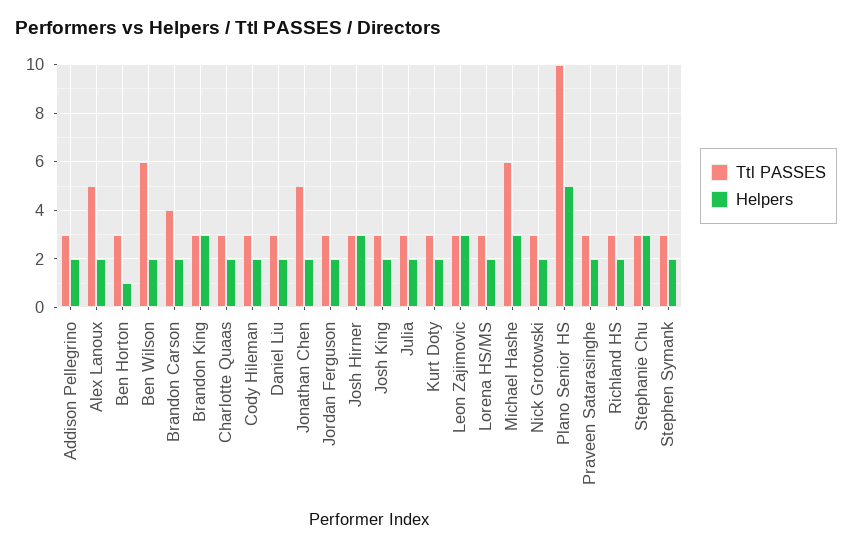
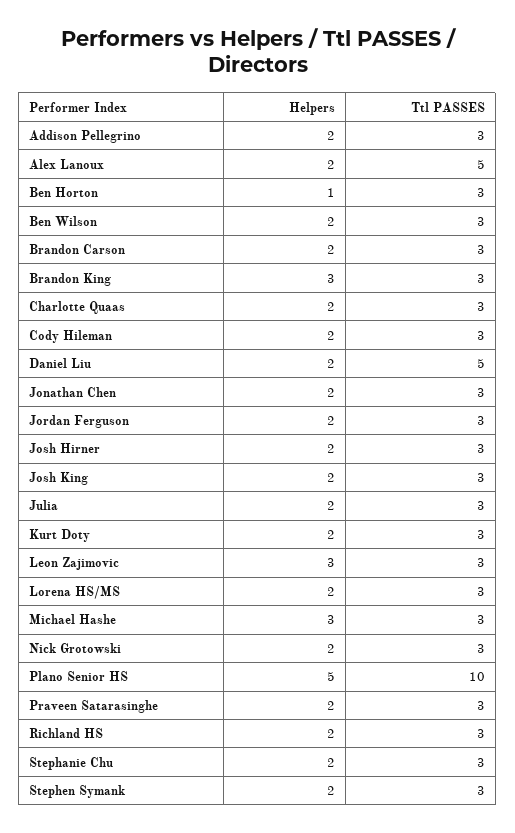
  {
    "Ttl PASSES": {
      "Addison Pellegrino": 3,
      "Alex Lanoux": 5,
      "Ben Horton": 3,
-     "Ben Wilson": 6,
+     "Ben Wilson": 3,
-     "Brandon Carson": 4,
+     "Brandon Carson": 3,
      "Brandon King": 3,
      "Charlotte Quaas": 3,
      "Cody Hileman": 3,
-     "Daniel Liu": 3,
+     "Daniel Liu": 5,
-     "Jonathan Chen": 5,
+     "Jonathan Chen": 3,
      "Jordan Ferguson": 3,
      "Josh Hirner": 3,
      "Josh King": 3,
      "Julia": 3,
      "Kurt Doty": 3,
      "Leon Zajimovic": 3,
      "Lorena HS/MS": 3,
-     "Michael Hashe": 6,
+     "Michael Hashe": 3,
      "Nick Grotowski": 3,
      "Plano Senior HS": 10,
      "Praveen Satarasinghe": 3,
      "Richland HS": 3,
      "Stephanie Chu": 3,
      "Stephen Symank": 3
    },
    "Helpers": {
      "Addison Pellegrino": 2,
      "Alex Lanoux": 2,
      "Ben Horton": 1,
      "Ben Wilson": 2,
      "Brandon Carson": 2,
      "Brandon King": 3,
      "Charlotte Quaas": 2,
      "Cody Hileman": 2,
      "Daniel Liu": 2,
      "Jonathan Chen": 2,
      "Jordan Ferguson": 2,
-     "Josh Hirner": 3,
+     "Josh Hirner": 2,
      "Josh King": 2,
      "Julia": 2,
      "Kurt Doty": 2,
      "Leon Zajimovic": 3,
      "Lorena HS/MS": 2,
      "Michael Hashe": 3,
      "Nick Grotowski": 2,
      "Plano Senior HS": 5,
      "Praveen Satarasinghe": 2,
      "Richland HS": 2,
-     "Stephanie Chu": 3,
+     "Stephanie Chu": 2,
      "Stephen Symank": 2
    }
  }

